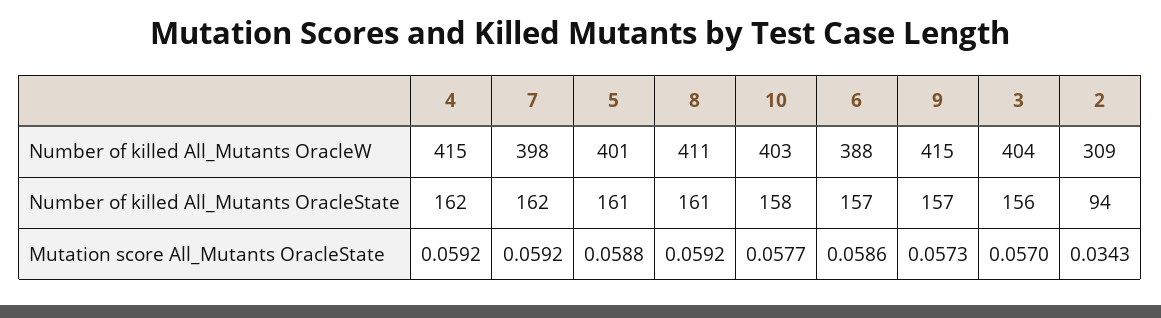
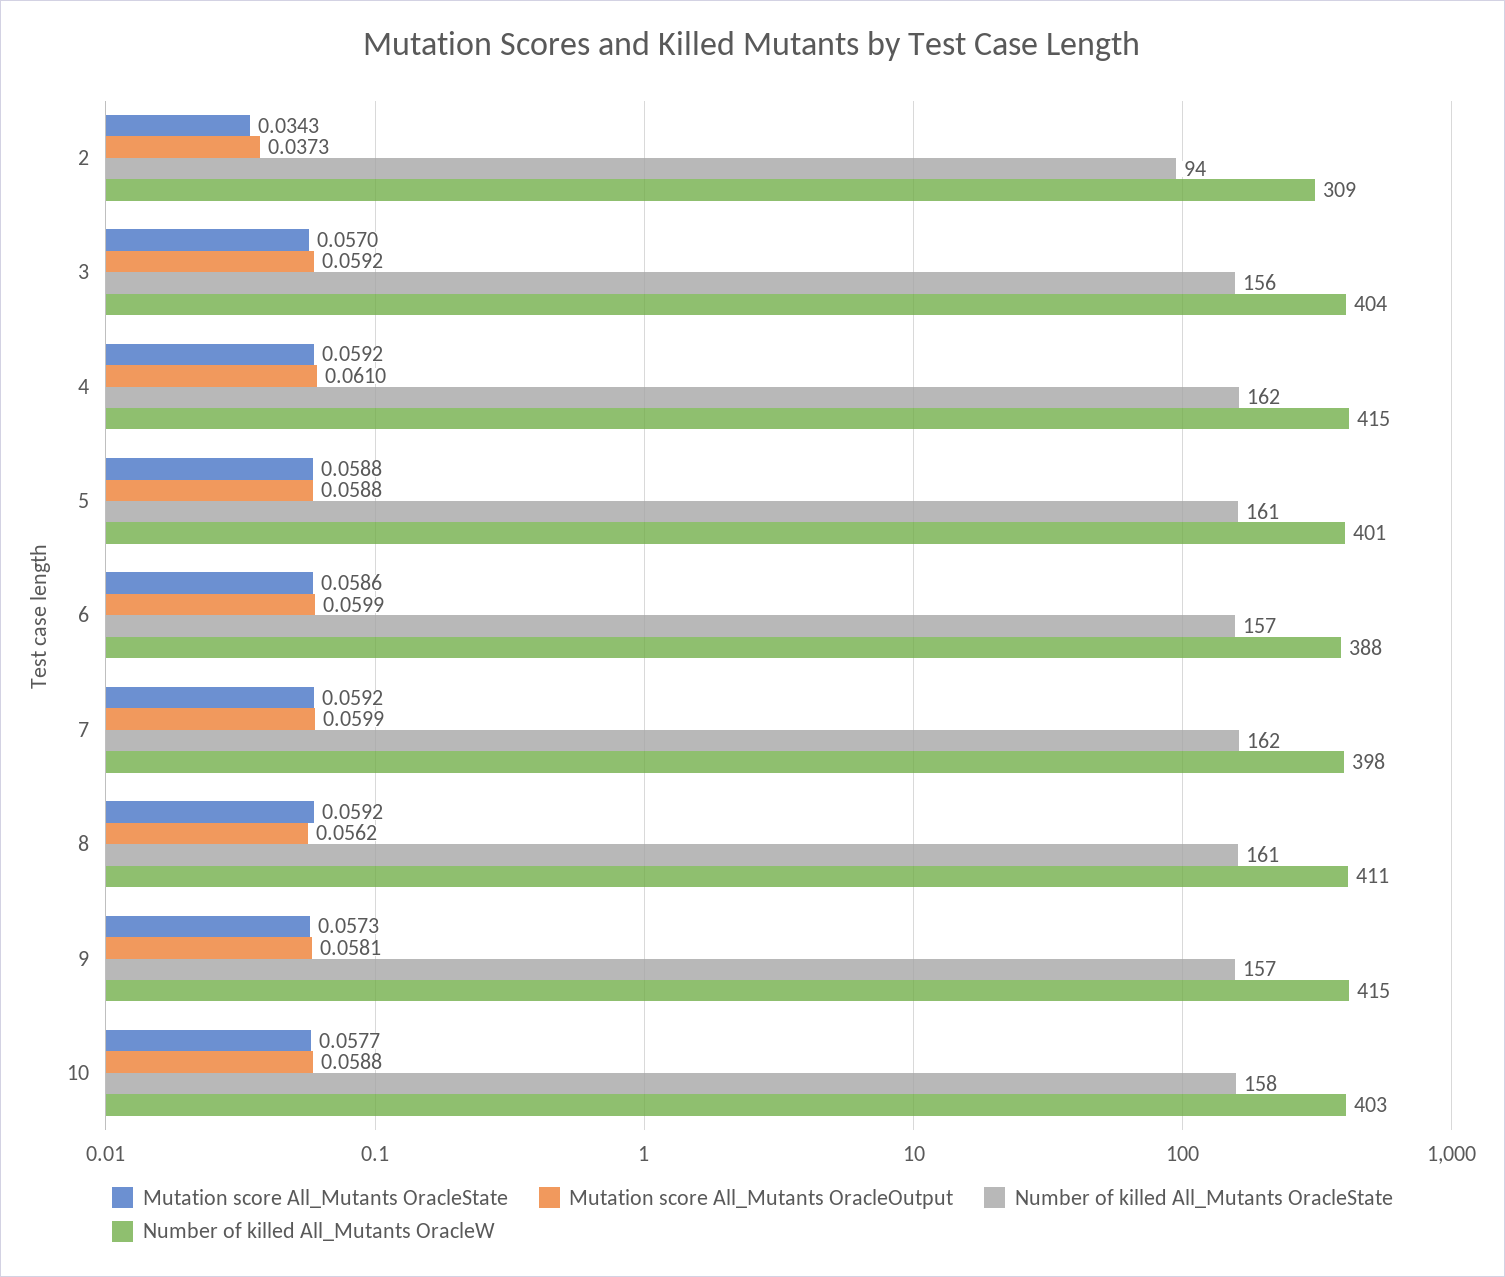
  {
    "Number of killed All_Mutants OracleW": {
      "4": 415,
      "7": 398,
      "5": 401,
      "8": 411,
      "10": 403,
      "6": 388,
      "9": 415,
      "3": 404,
      "2": 309
    },
    "Number of killed All_Mutants OracleState": {
      "4": 162,
      "7": 162,
      "5": 161,
      "8": 161,
      "10": 158,
      "6": 157,
      "9": 157,
      "3": 156,
      "2": 94
    },
    "Mutation score All_Mutants OracleState": {
      "4": 0.0592,
      "7": 0.0592,
      "5": 0.0588,
      "8": 0.0592,
      "10": 0.0577,
      "6": 0.0586,
      "9": 0.0573,
      "3": 0.057,
      "2": 0.0343
-   }
+   },
+   "Mutation score All_Mutants OracleOutput": {
+     "2": 0.0373,
+     "3": 0.0592,
+     "4": 0.061,
+     "5": 0.0588,
+     "6": 0.0599,
+     "7": 0.0599,
+     "8": 0.0562,
+     "9": 0.0581,
+     "10": 0.0588
+   }
  }

